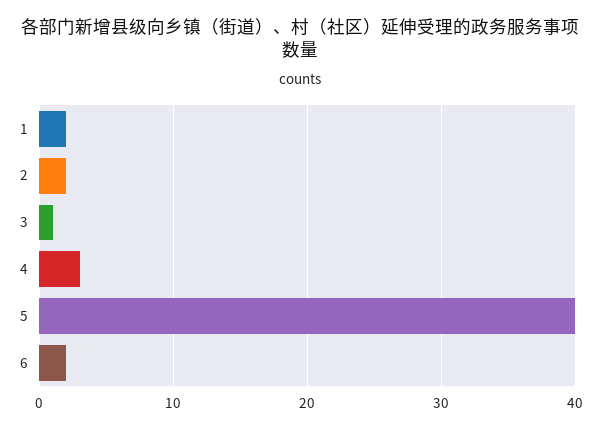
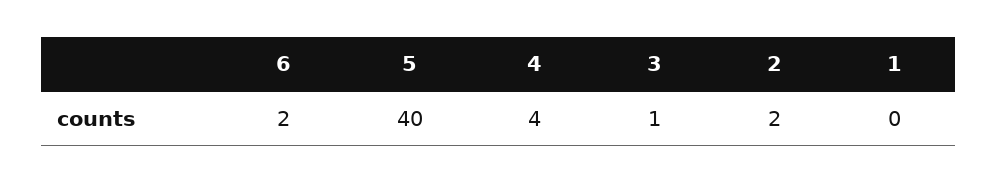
  {
-   "1": 2,
+   "1": 0,
    "2": 2,
    "3": 1,
-   "4": 3,
+   "4": 4,
    "5": 40,
    "6": 2
  }

